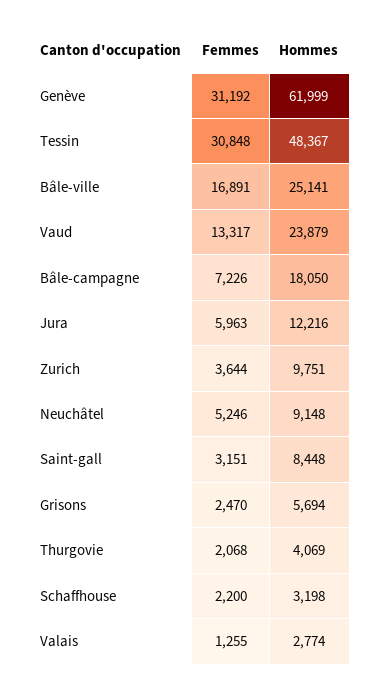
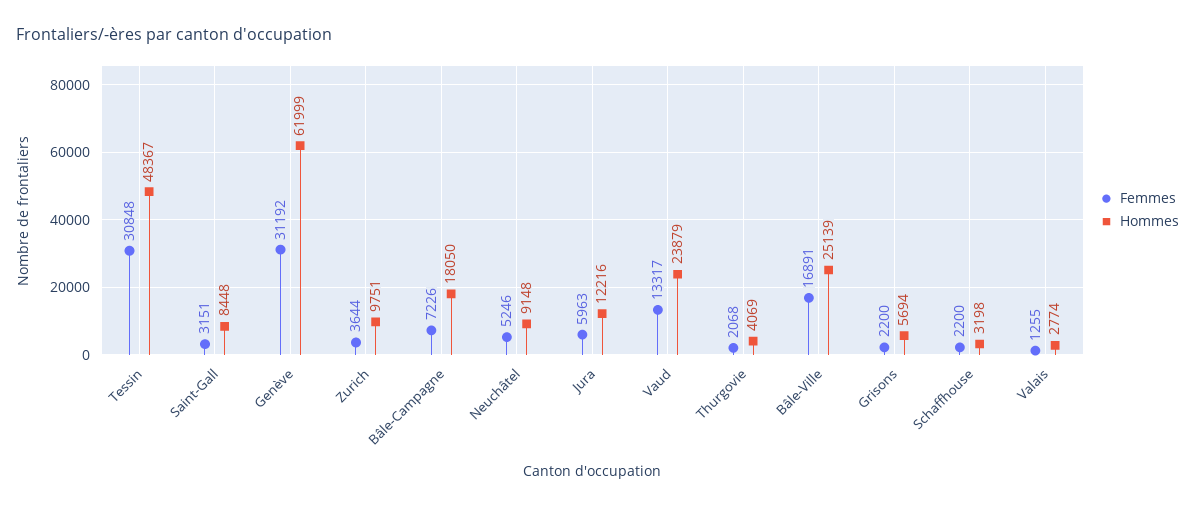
  {
    "Femmes": {
      "Genève": 31192,
      "Tessin": 30848,
      "Bâle-ville": 16891,
      "Vaud": 13317,
      "Bâle-campagne": 7226,
      "Jura": 5963,
      "Zurich": 3644,
      "Neuchâtel": 5246,
      "Saint-gall": 3151,
-     "Grisons": 2470,
+     "Grisons": 2200,
      "Thurgovie": 2068,
      "Schaffhouse": 2200,
      "Valais": 1255
    },
    "Hommes": {
      "Genève": 61999,
      "Tessin": 48367,
-     "Bâle-ville": 25141,
+     "Bâle-ville": 25139,
      "Vaud": 23879,
      "Bâle-campagne": 18050,
      "Jura": 12216,
      "Zurich": 9751,
      "Neuchâtel": 9148,
      "Saint-gall": 8448,
      "Grisons": 5694,
      "Thurgovie": 4069,
      "Schaffhouse": 3198,
      "Valais": 2774
    }
  }

